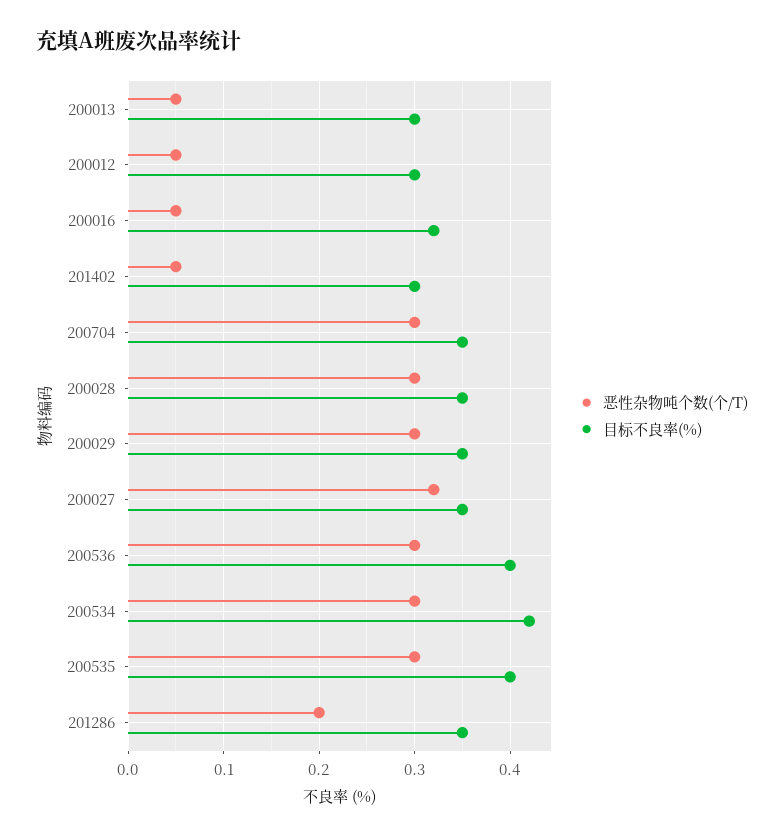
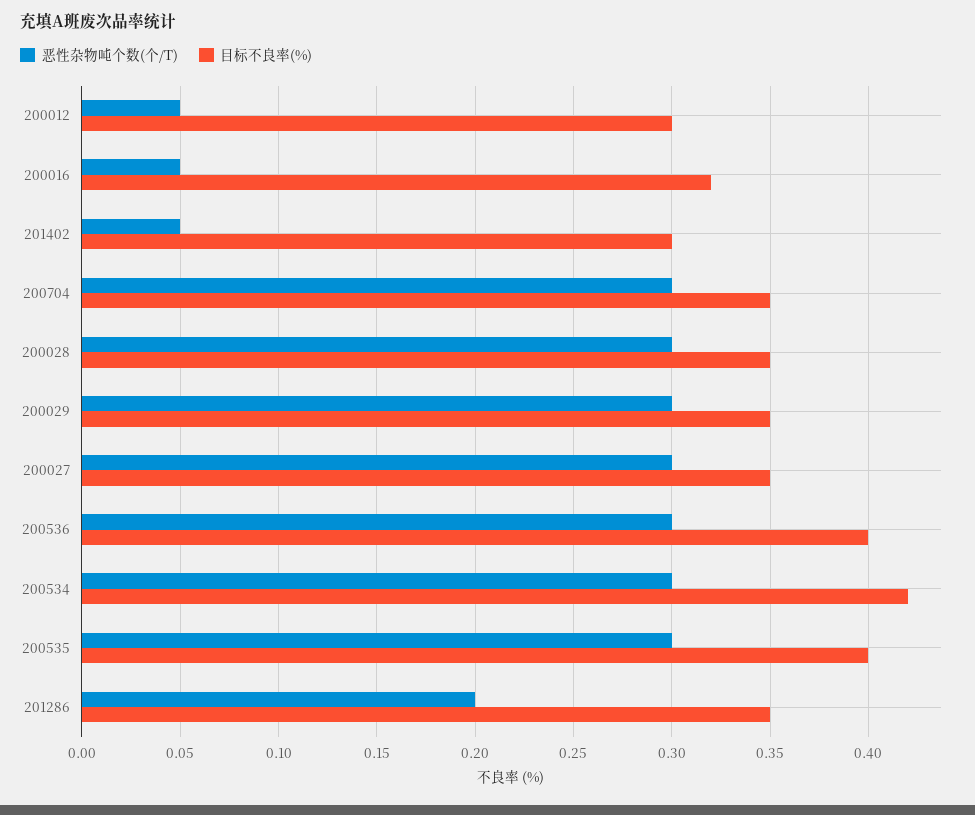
  {
    "恶性杂物吨个数(个/T)": {
-     "200013": 0.05,
      "200012": 0.05,
      "200016": 0.05,
      "201402": 0.05,
      "200704": 0.3,
      "200028": 0.3,
      "200029": 0.3,
-     "200027": 0.32,
+     "200027": 0.3,
      "200536": 0.3,
      "200534": 0.3,
      "200535": 0.3,
      "201286": 0.2
    },
    "目标不良率(%)": {
-     "200013": 0.3,
      "200012": 0.3,
      "200016": 0.32,
      "201402": 0.3,
      "200704": 0.35,
      "200028": 0.35,
      "200029": 0.35,
      "200027": 0.35,
      "200536": 0.4,
      "200534": 0.42,
      "200535": 0.4,
      "201286": 0.35
    }
  }

